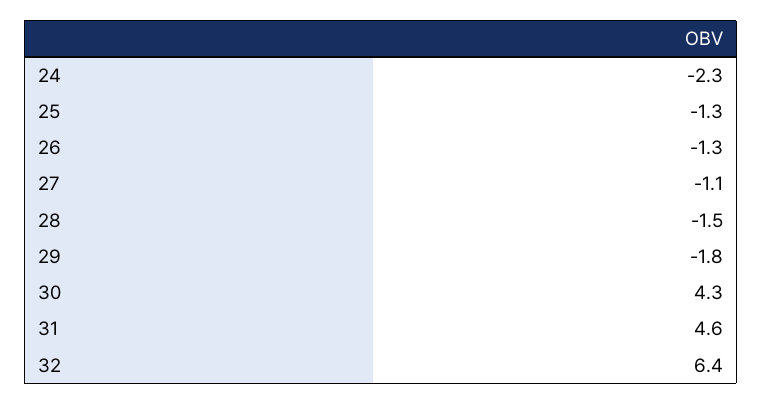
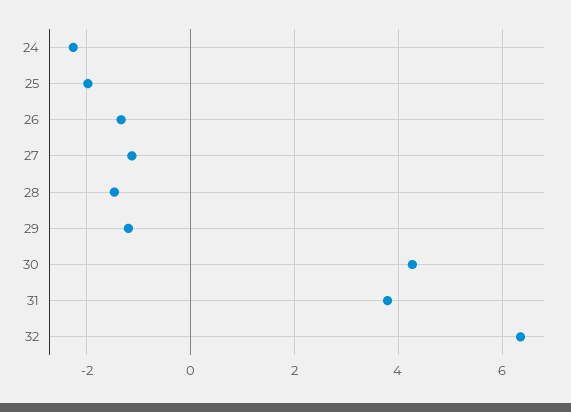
  {
    "24": -2.3,
-   "25": -1.3,
+   "25": -2,
    "26": -1.3,
    "27": -1.1,
    "28": -1.5,
-   "29": -1.8,
+   "29": -1.2,
    "30": 4.3,
-   "31": 4.6,
+   "31": 3.8,
    "32": 6.4
  }

